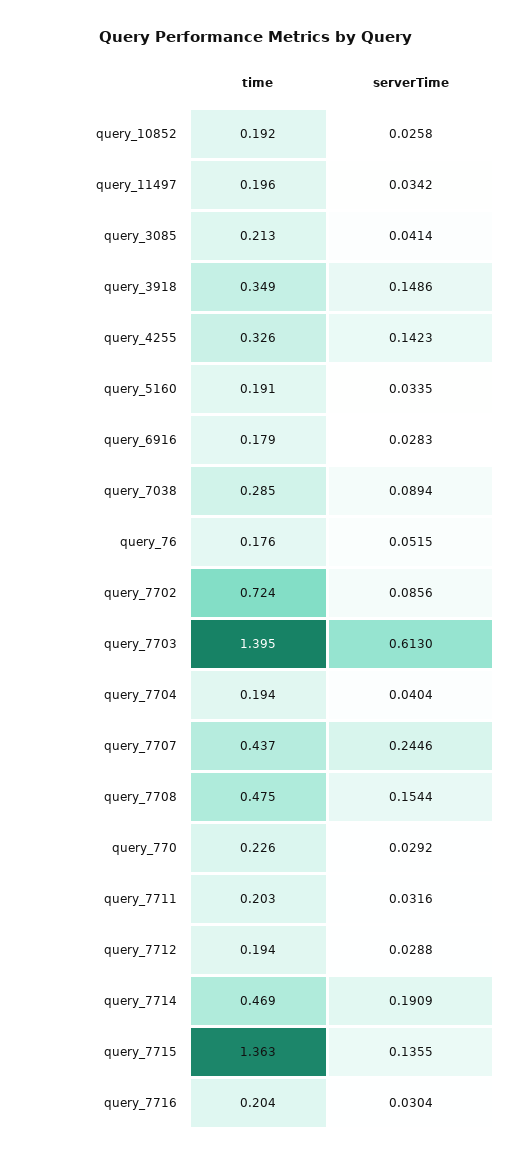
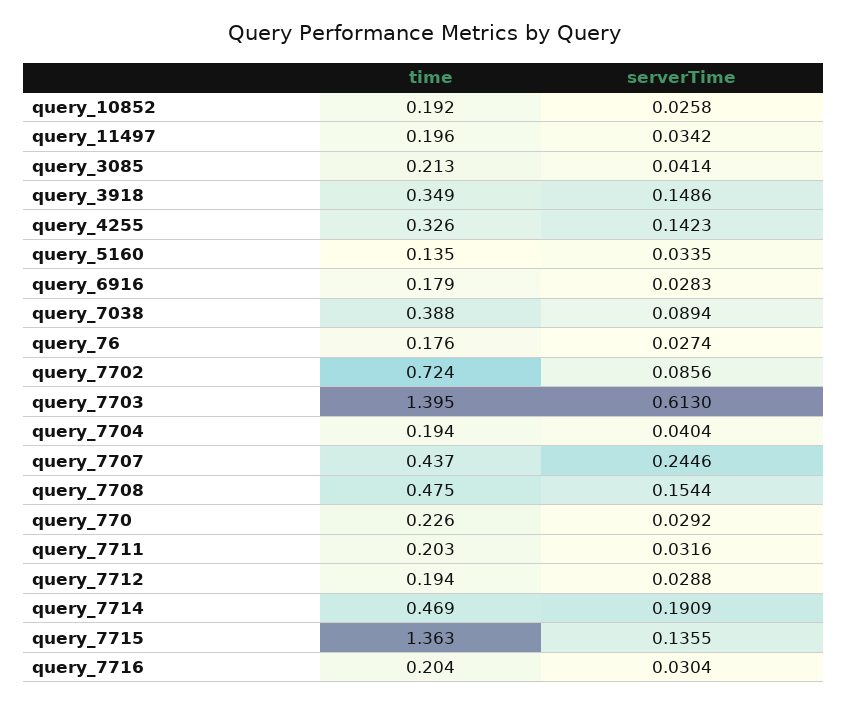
  {
    "time": {
      "query_10852": 0.192,
      "query_11497": 0.196,
      "query_3085": 0.213,
      "query_3918": 0.349,
      "query_4255": 0.326,
-     "query_5160": 0.191,
+     "query_5160": 0.135,
      "query_6916": 0.179,
-     "query_7038": 0.285,
+     "query_7038": 0.388,
      "query_76": 0.176,
      "query_7702": 0.724,
      "query_7703": 1.395,
      "query_7704": 0.194,
      "query_7707": 0.437,
      "query_7708": 0.475,
      "query_770": 0.226,
      "query_7711": 0.203,
      "query_7712": 0.194,
      "query_7714": 0.469,
      "query_7715": 1.363,
      "query_7716": 0.204
    },
    "serverTime": {
      "query_10852": 0.0258,
      "query_11497": 0.0342,
      "query_3085": 0.0414,
      "query_3918": 0.1486,
      "query_4255": 0.1423,
      "query_5160": 0.0335,
      "query_6916": 0.0283,
      "query_7038": 0.0894,
-     "query_76": 0.0515,
+     "query_76": 0.0274,
      "query_7702": 0.0856,
      "query_7703": 0.613,
      "query_7704": 0.0404,
      "query_7707": 0.2446,
      "query_7708": 0.1544,
      "query_770": 0.0292,
      "query_7711": 0.0316,
      "query_7712": 0.0288,
      "query_7714": 0.1909,
      "query_7715": 0.1355,
      "query_7716": 0.0304
    }
  }

